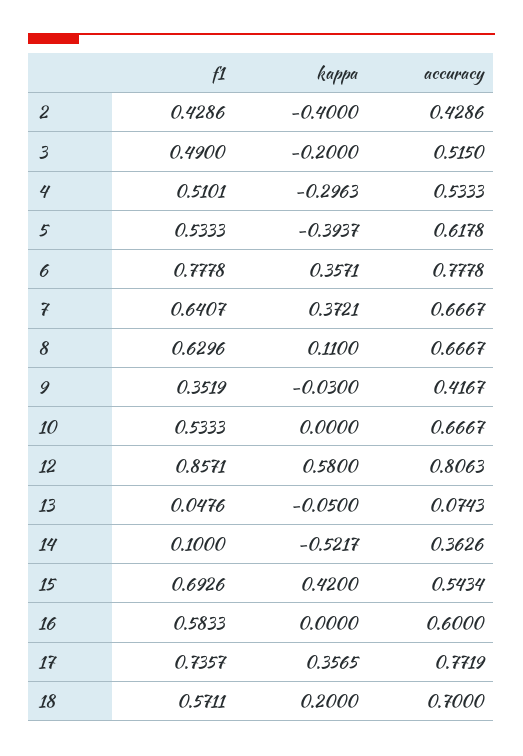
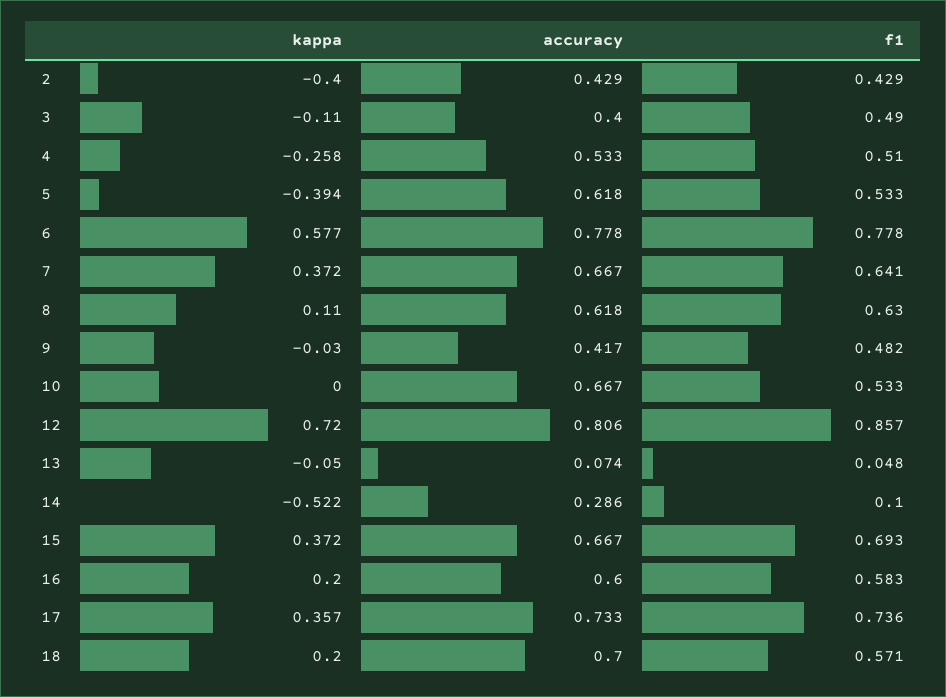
  {
    "f1": {
      "2": 0.4286,
      "3": 0.49,
      "4": 0.5101,
      "5": 0.5333,
      "6": 0.7778,
      "7": 0.6407,
      "8": 0.6296,
-     "9": 0.3519,
+     "9": 0.482,
      "10": 0.5333,
      "12": 0.8571,
      "13": 0.0476,
      "14": 0.1,
      "15": 0.6926,
      "16": 0.5833,
      "17": 0.7357,
      "18": 0.5711
    },
    "kappa": {
      "2": -0.4,
-     "3": -0.2,
+     "3": -0.11,
-     "4": -0.2963,
+     "4": -0.258,
      "5": -0.3937,
-     "6": 0.3571,
+     "6": 0.577,
      "7": 0.3721,
      "8": 0.11,
      "9": -0.03,
      "10": 0,
-     "12": 0.58,
+     "12": 0.72,
      "13": -0.05,
      "14": -0.5217,
-     "15": 0.42,
+     "15": 0.372,
-     "16": 0,
+     "16": 0.2,
      "17": 0.3565,
      "18": 0.2
    },
    "accuracy": {
      "2": 0.4286,
-     "3": 0.515,
+     "3": 0.4,
      "4": 0.5333,
      "5": 0.6178,
      "6": 0.7778,
      "7": 0.6667,
-     "8": 0.6667,
+     "8": 0.618,
      "9": 0.4167,
      "10": 0.6667,
      "12": 0.8063,
      "13": 0.0743,
-     "14": 0.3626,
+     "14": 0.286,
-     "15": 0.5434,
+     "15": 0.667,
      "16": 0.6,
-     "17": 0.7719,
+     "17": 0.733,
      "18": 0.7
    }
  }

